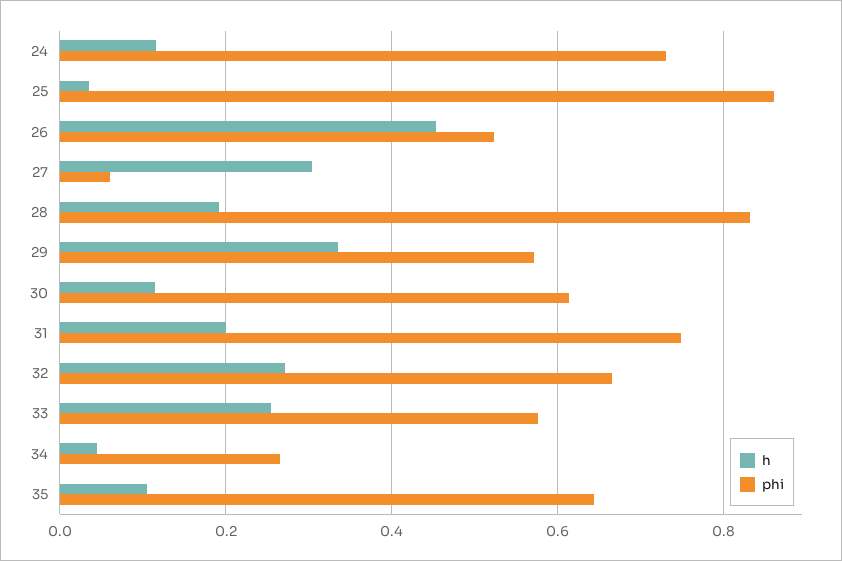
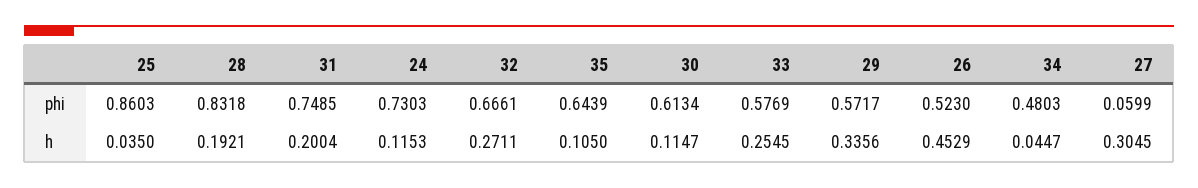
  {
    "h": {
      "24": 0.1153,
      "25": 0.035,
      "26": 0.4529,
      "27": 0.3045,
      "28": 0.1921,
      "29": 0.3356,
      "30": 0.1147,
      "31": 0.2004,
      "32": 0.2711,
      "33": 0.2545,
      "34": 0.0447,
      "35": 0.105
    },
    "phi": {
      "24": 0.7303,
      "25": 0.8603,
      "26": 0.523,
      "27": 0.0599,
      "28": 0.8318,
      "29": 0.5717,
      "30": 0.6134,
      "31": 0.7485,
      "32": 0.6661,
      "33": 0.5769,
-     "34": 0.26,
+     "34": 0.4803,
      "35": 0.6439
    }
  }

